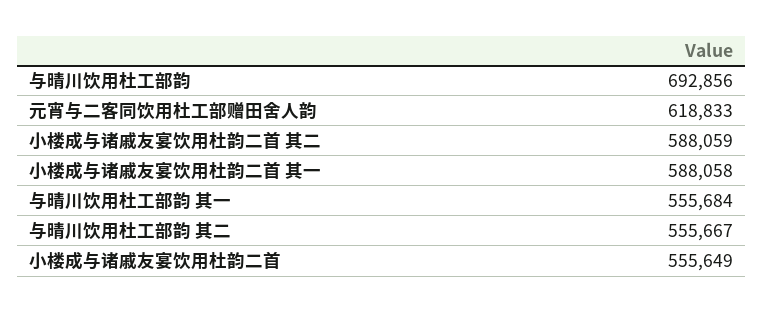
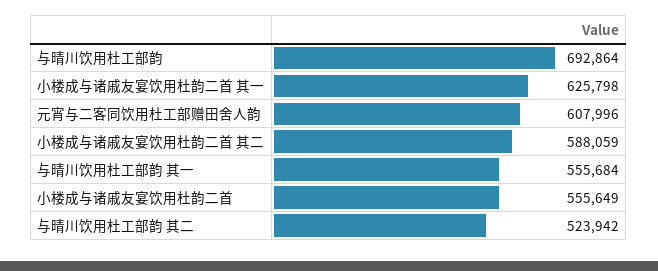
  {
-   "与晴川饮用杜工部韵": 692856,
+   "与晴川饮用杜工部韵": 692864,
-   "元宵与二客同饮用杜工部赠田舍人韵": 618833,
+   "元宵与二客同饮用杜工部赠田舍人韵": 607996,
    "小楼成与诸戚友宴饮用杜韵二首 其二": 588059,
-   "小楼成与诸戚友宴饮用杜韵二首 其一": 588058,
+   "小楼成与诸戚友宴饮用杜韵二首 其一": 625798,
    "与晴川饮用杜工部韵 其一": 555684,
-   "与晴川饮用杜工部韵 其二": 555667,
+   "与晴川饮用杜工部韵 其二": 523942,
    "小楼成与诸戚友宴饮用杜韵二首": 555649
  }

